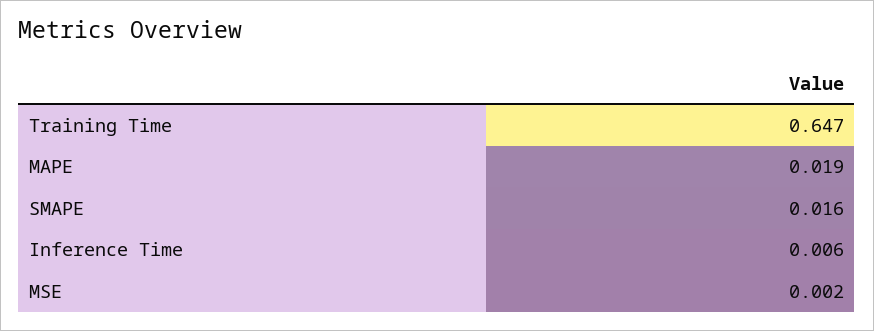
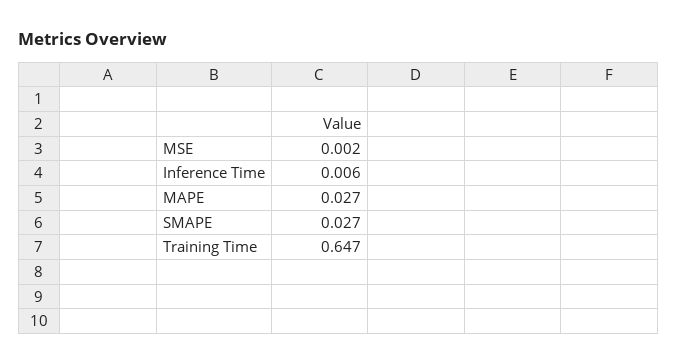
  {
    "Training Time": 0.647,
-   "MAPE": 0.019,
+   "MAPE": 0.027,
-   "SMAPE": 0.016,
+   "SMAPE": 0.027,
    "Inference Time": 0.006,
    "MSE": 0.002
  }

